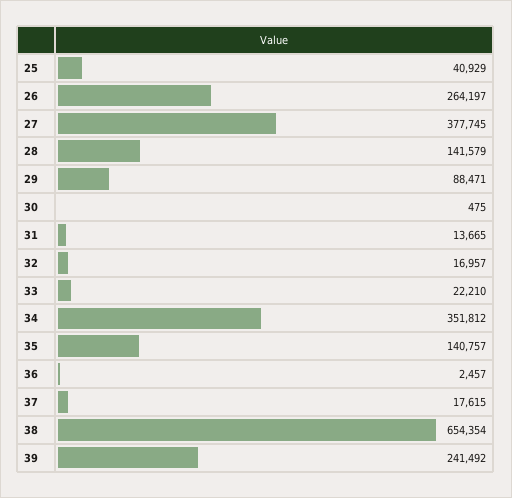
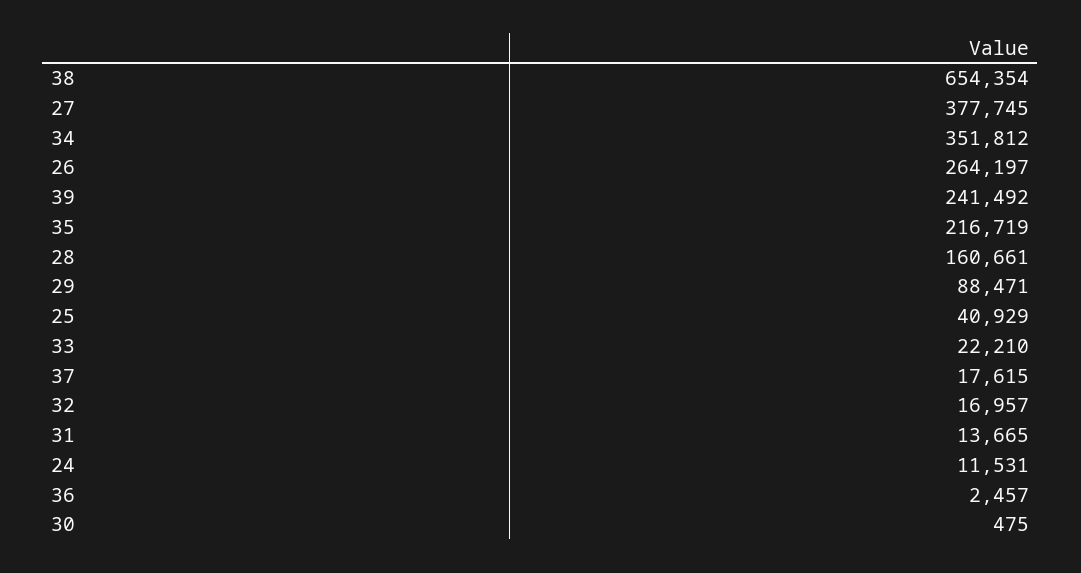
  {
    "25": 40929,
    "26": 264197,
    "27": 377745,
-   "28": 141579,
+   "28": 160661,
    "29": 88471,
    "30": 475,
    "31": 13665,
    "32": 16957,
    "33": 22210,
    "34": 351812,
-   "35": 140757,
+   "35": 216719,
    "36": 2457,
    "37": 17615,
    "38": 654354,
-   "39": 241492
+   "39": 241492,
+   "24": 11531
  }

